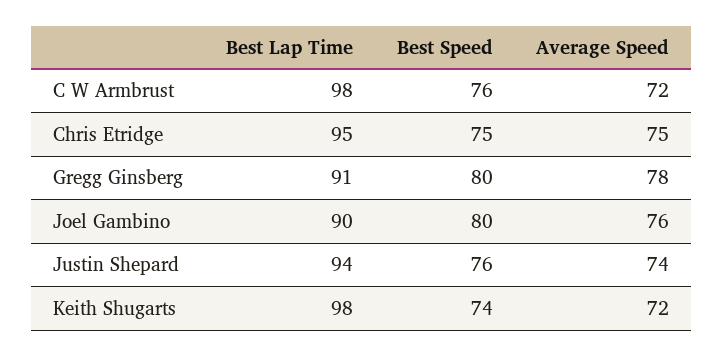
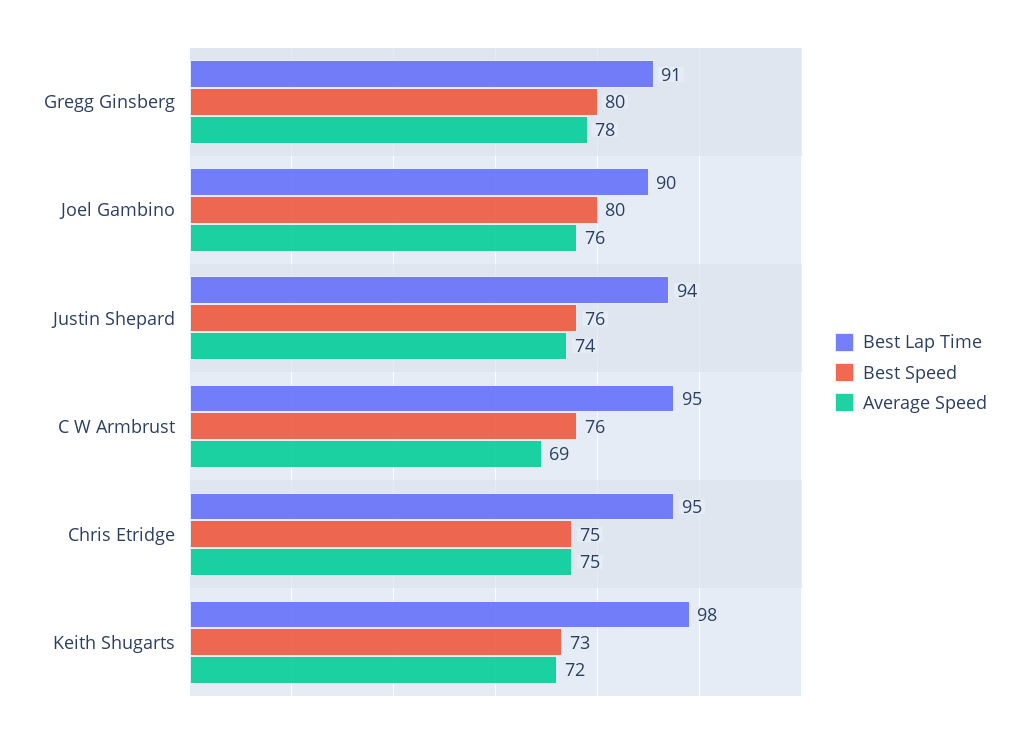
  {
    "Best Lap Time": {
-     "C W Armbrust": 98,
+     "C W Armbrust": 95,
      "Chris Etridge": 95,
      "Gregg Ginsberg": 91,
      "Joel Gambino": 90,
      "Justin Shepard": 94,
      "Keith Shugarts": 98
    },
    "Best Speed": {
      "C W Armbrust": 76,
      "Chris Etridge": 75,
      "Gregg Ginsberg": 80,
      "Joel Gambino": 80,
      "Justin Shepard": 76,
-     "Keith Shugarts": 74
+     "Keith Shugarts": 73
    },
    "Average Speed": {
-     "C W Armbrust": 72,
+     "C W Armbrust": 69,
      "Chris Etridge": 75,
      "Gregg Ginsberg": 78,
      "Joel Gambino": 76,
      "Justin Shepard": 74,
      "Keith Shugarts": 72
    }
  }

